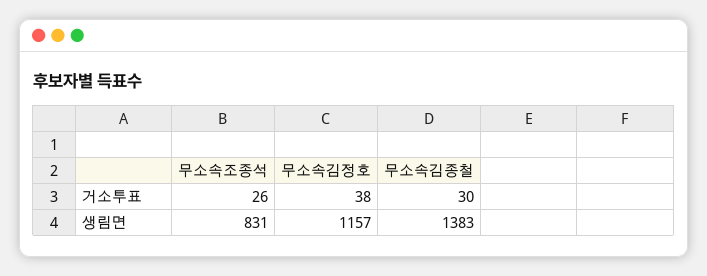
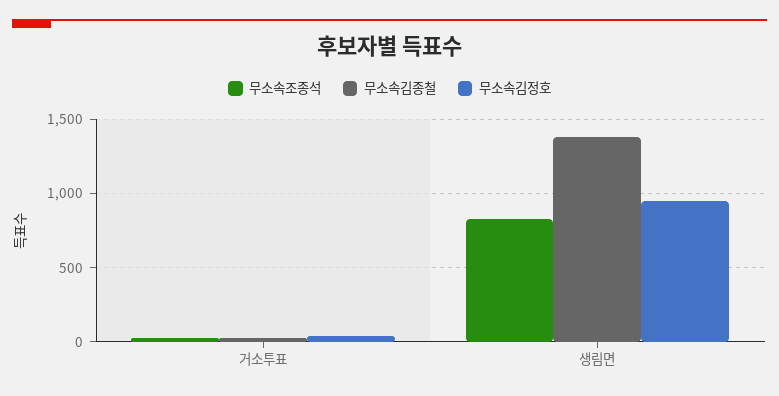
  {
    "무소속조종석": {
      "거소투표": 26,
      "생림면": 831
    },
    "무소속김정호": {
      "거소투표": 38,
-     "생림면": 1157
+     "생림면": 950
    },
    "무소속김종철": {
      "거소투표": 30,
      "생림면": 1383
    }
  }

